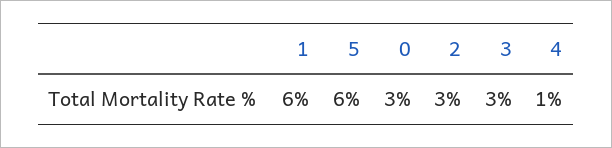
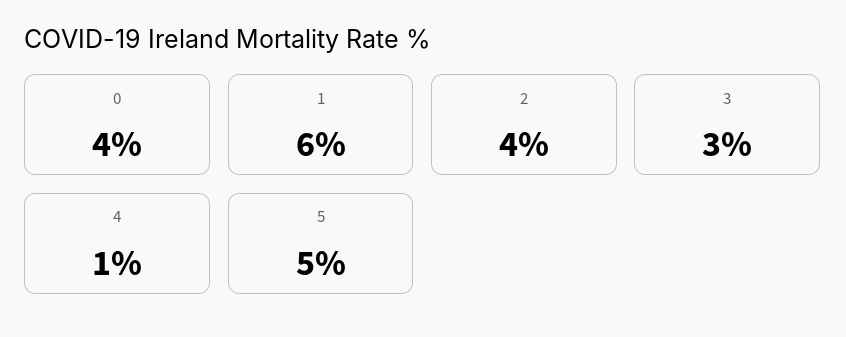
  {
    "1": 6,
-   "5": 6,
+   "5": 5,
-   "0": 3,
+   "0": 4,
-   "2": 3,
+   "2": 4,
    "3": 3,
    "4": 1
  }

